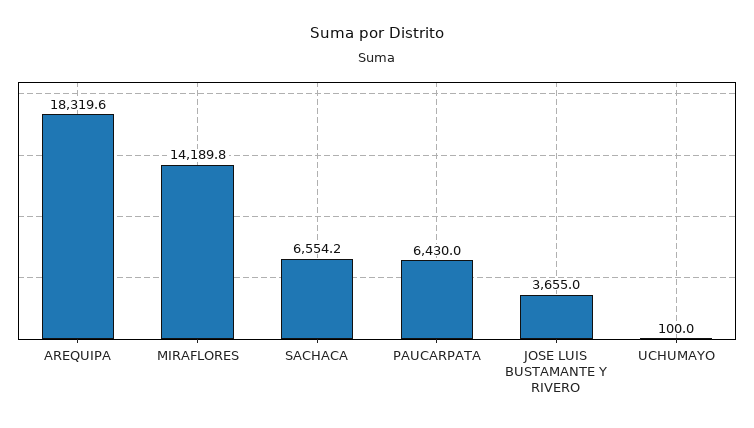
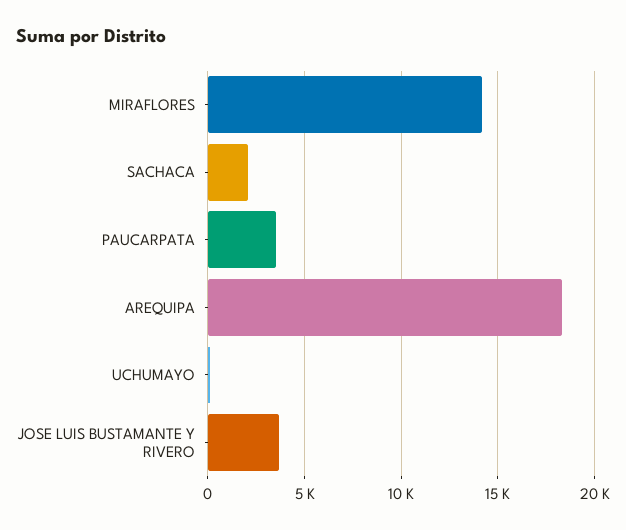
  {
    "AREQUIPA": 18319.6,
    "MIRAFLORES": 14189.8,
-   "SACHACA": 6554.2,
+   "SACHACA": 2000,
-   "PAUCARPATA": 6430,
+   "PAUCARPATA": 3500,
    "JOSE LUIS BUSTAMANTE Y RIVERO": 3655,
    "UCHUMAYO": 100
  }

